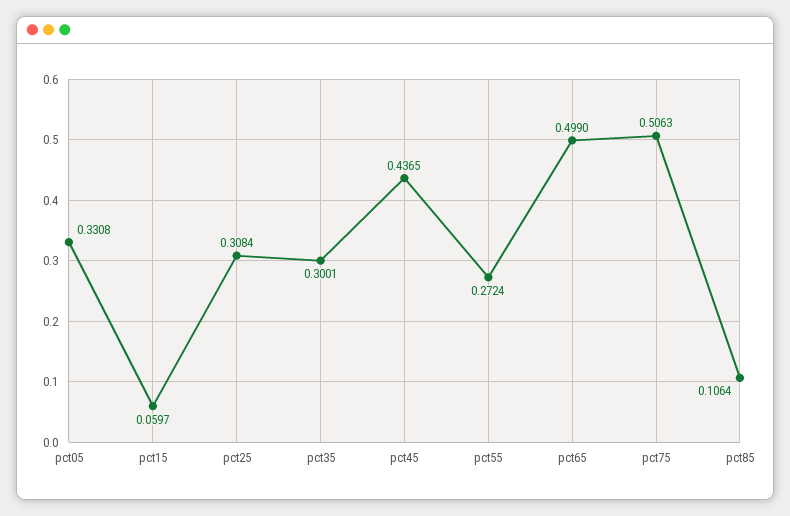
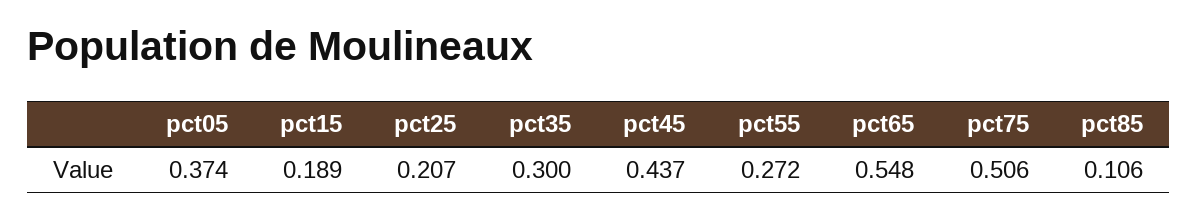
  {
-   "pct05": 0.3308,
+   "pct05": 0.374,
-   "pct15": 0.0597,
+   "pct15": 0.189,
-   "pct25": 0.3084,
+   "pct25": 0.207,
    "pct35": 0.3001,
    "pct45": 0.4365,
    "pct55": 0.2724,
-   "pct65": 0.499,
+   "pct65": 0.548,
    "pct75": 0.5063,
    "pct85": 0.1064
  }

